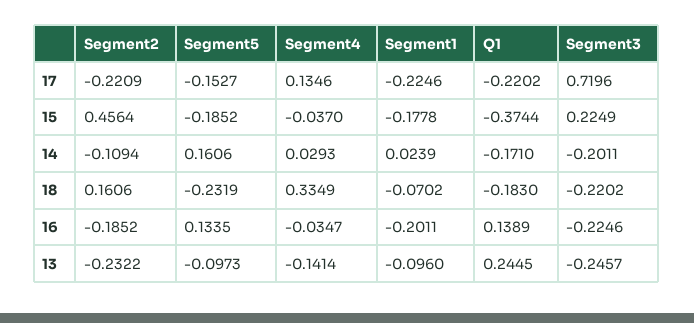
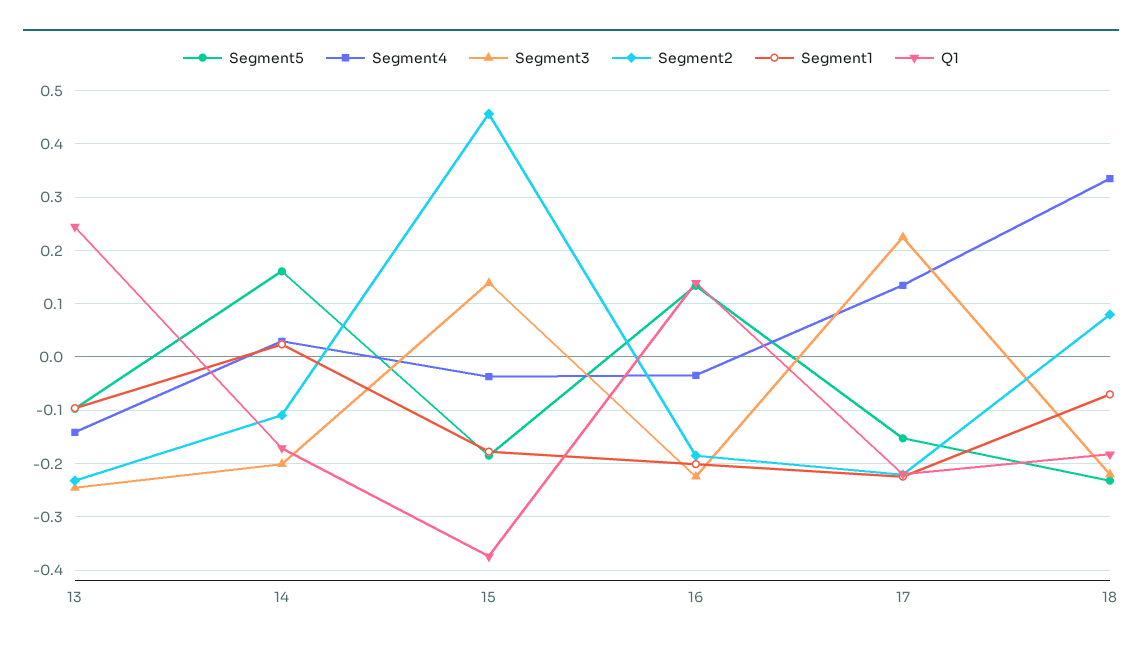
  {
    "Segment2": {
      "17": -0.2209,
      "15": 0.4564,
      "14": -0.1094,
-     "18": 0.1606,
+     "18": 0.08,
      "16": -0.1852,
      "13": -0.2322
    },
    "Segment5": {
      "17": -0.1527,
      "15": -0.1852,
      "14": 0.1606,
      "18": -0.2319,
      "16": 0.1335,
      "13": -0.0973
    },
    "Segment4": {
      "17": 0.1346,
      "15": -0.037,
      "14": 0.0293,
      "18": 0.3349,
      "16": -0.0347,
      "13": -0.1414
    },
    "Segment1": {
      "17": -0.2246,
      "15": -0.1778,
      "14": 0.0239,
      "18": -0.0702,
      "16": -0.2011,
      "13": -0.096
    },
    "Q1": {
      "17": -0.2202,
      "15": -0.3744,
      "14": -0.171,
      "18": -0.183,
      "16": 0.1389,
      "13": 0.2445
    },
    "Segment3": {
-     "17": 0.7196,
+     "17": 0.22,
-     "15": 0.2249,
+     "15": 0.14,
      "14": -0.2011,
      "18": -0.2202,
      "16": -0.2246,
      "13": -0.2457
    }
  }

